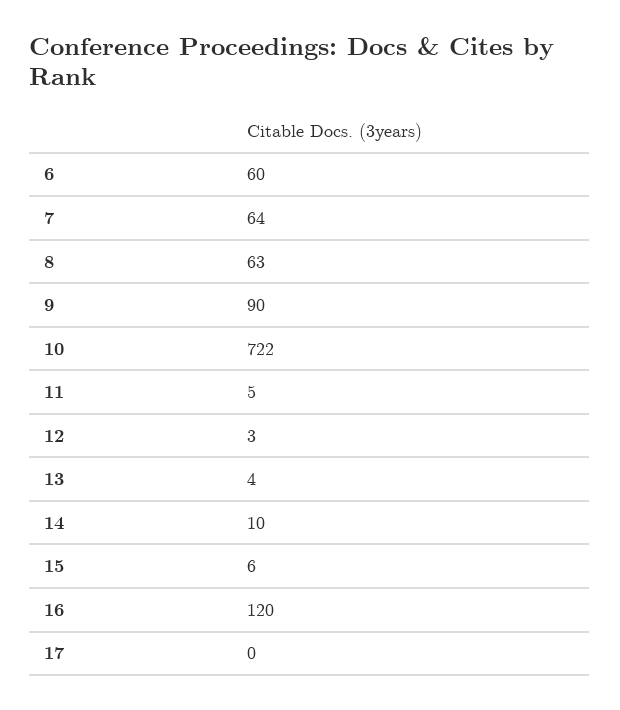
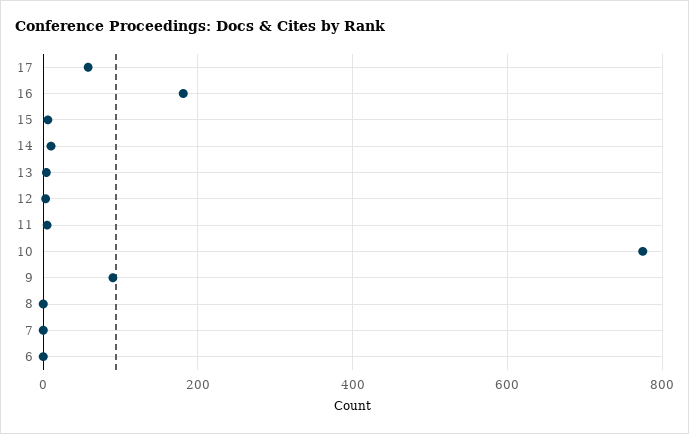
  {
-   "6": 60,
+   "6": 0,
-   "7": 64,
+   "7": 0,
-   "8": 63,
+   "8": 0,
    "9": 90,
-   "10": 722,
+   "10": 780,
    "11": 5,
    "12": 3,
    "13": 4,
    "14": 10,
    "15": 6,
-   "16": 120,
+   "16": 180,
-   "17": 0
+   "17": 60
  }

